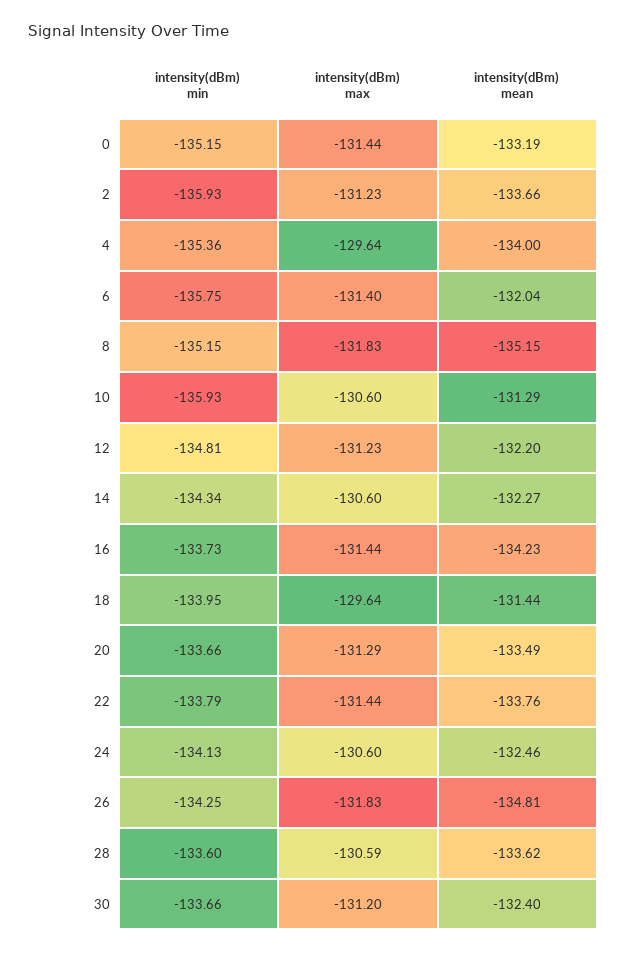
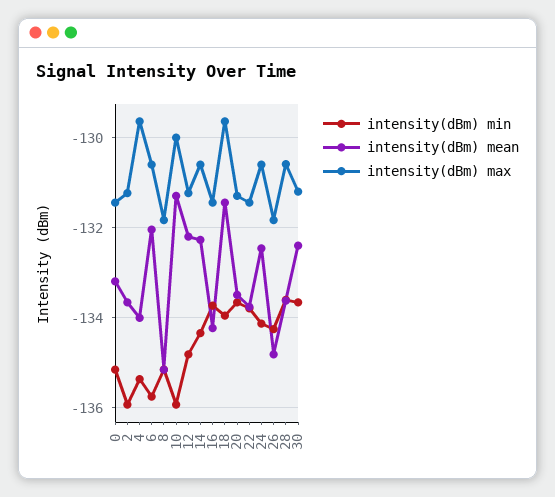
  {
    "intensity(dBm) min": {
      "0": -135.15,
      "2": -135.93,
      "4": -135.36,
      "6": -135.75,
      "8": -135.15,
      "10": -135.93,
      "12": -134.81,
      "14": -134.34,
      "16": -133.73,
      "18": -133.95,
      "20": -133.66,
      "22": -133.79,
      "24": -134.13,
      "26": -134.25,
      "28": -133.6,
      "30": -133.66
    },
    "intensity(dBm) max": {
      "0": -131.44,
      "2": -131.23,
      "4": -129.64,
-     "6": -131.4,
+     "6": -130.6,
      "8": -131.83,
-     "10": -130.6,
+     "10": -130,
      "12": -131.23,
      "14": -130.6,
      "16": -131.44,
      "18": -129.64,
      "20": -131.29,
      "22": -131.44,
      "24": -130.6,
      "26": -131.83,
      "28": -130.59,
      "30": -131.2
    },
    "intensity(dBm) mean": {
      "0": -133.19,
      "2": -133.66,
      "4": -134,
      "6": -132.04,
      "8": -135.15,
      "10": -131.29,
      "12": -132.2,
      "14": -132.27,
      "16": -134.23,
      "18": -131.44,
      "20": -133.49,
      "22": -133.76,
      "24": -132.46,
      "26": -134.81,
      "28": -133.62,
      "30": -132.4
    }
  }

